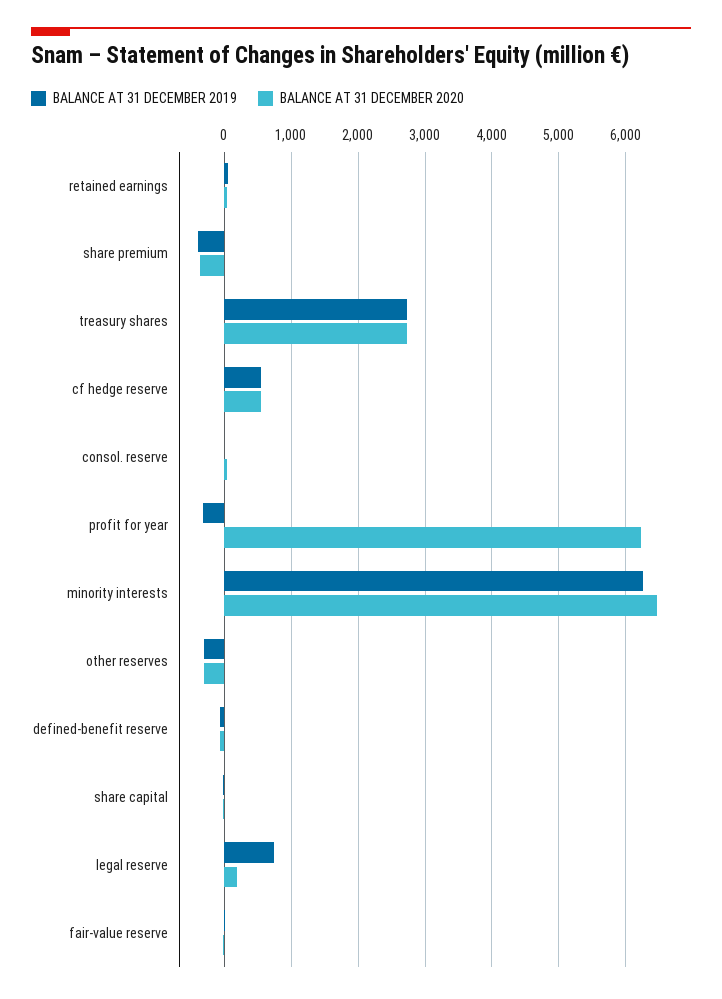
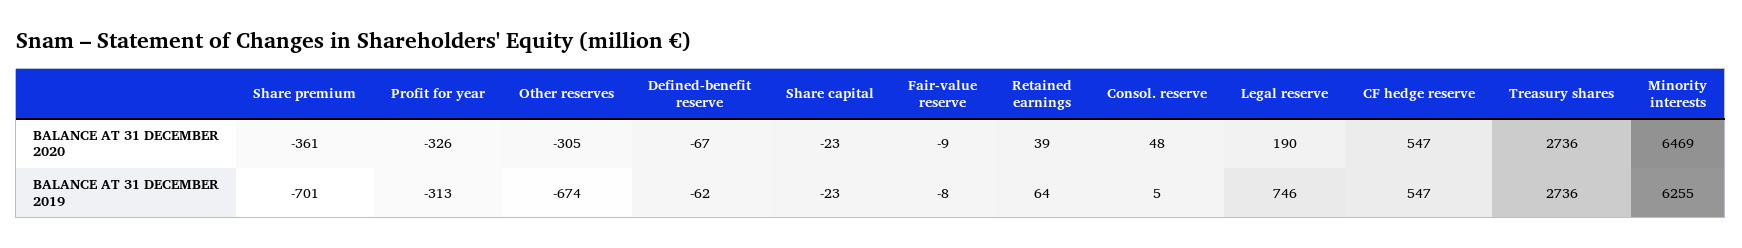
  {
    "BALANCE AT 31 DECEMBER 2019": {
      "retained earnings": 64,
-     "share premium": -400,
+     "share premium": -701,
      "treasury shares": 2736,
      "cf hedge reserve": 547,
      "consol. reserve": 5,
      "profit for year": -313,
      "minority interests": 6255,
-     "other reserves": -300,
+     "other reserves": -674,
      "defined-benefit reserve": -62,
      "share capital": -23,
      "legal reserve": 746,
      "fair-value reserve": -8
    },
    "BALANCE AT 31 DECEMBER 2020": {
      "retained earnings": 39,
      "share premium": -361,
      "treasury shares": 2736,
      "cf hedge reserve": 547,
      "consol. reserve": 48,
-     "profit for year": 6200,
+     "profit for year": -326,
      "minority interests": 6469,
      "other reserves": -305,
      "defined-benefit reserve": -67,
      "share capital": -23,
      "legal reserve": 190,
      "fair-value reserve": -9
    }
  }

